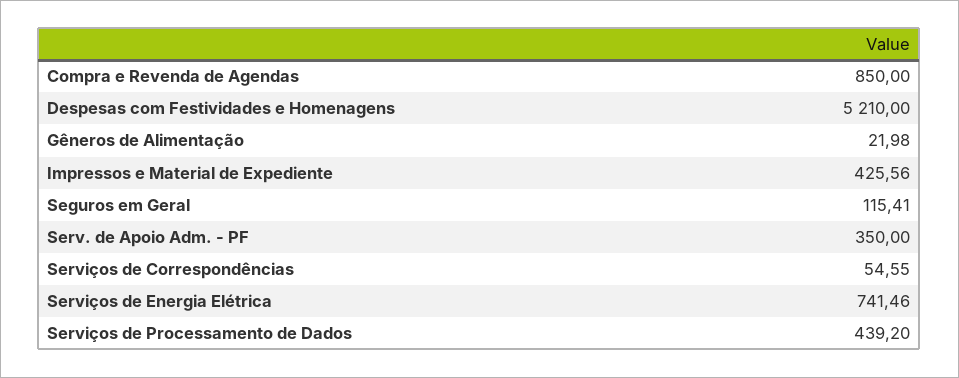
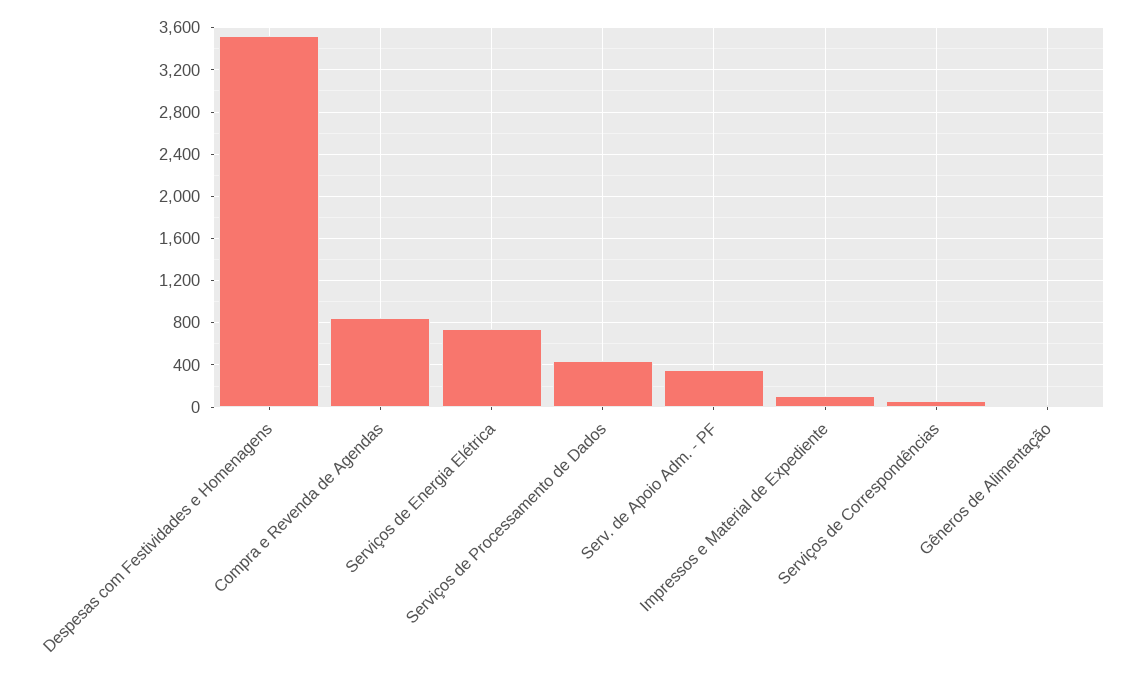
  {
    "Compra e Revenda de Agendas": 850,
-   "Despesas com Festividades e Homenagens": 5210,
+   "Despesas com Festividades e Homenagens": 3500,
    "Gêneros de Alimentação": 21.98,
-   "Impressos e Material de Expediente": 425.56,
+   "Impressos e Material de Expediente": 100,
-   "Seguros em Geral": 115.41,
    "Serv. de Apoio Adm. - PF": 350,
    "Serviços de Correspondências": 54.55,
    "Serviços de Energia Elétrica": 741.46,
    "Serviços de Processamento de Dados": 439.2
  }

